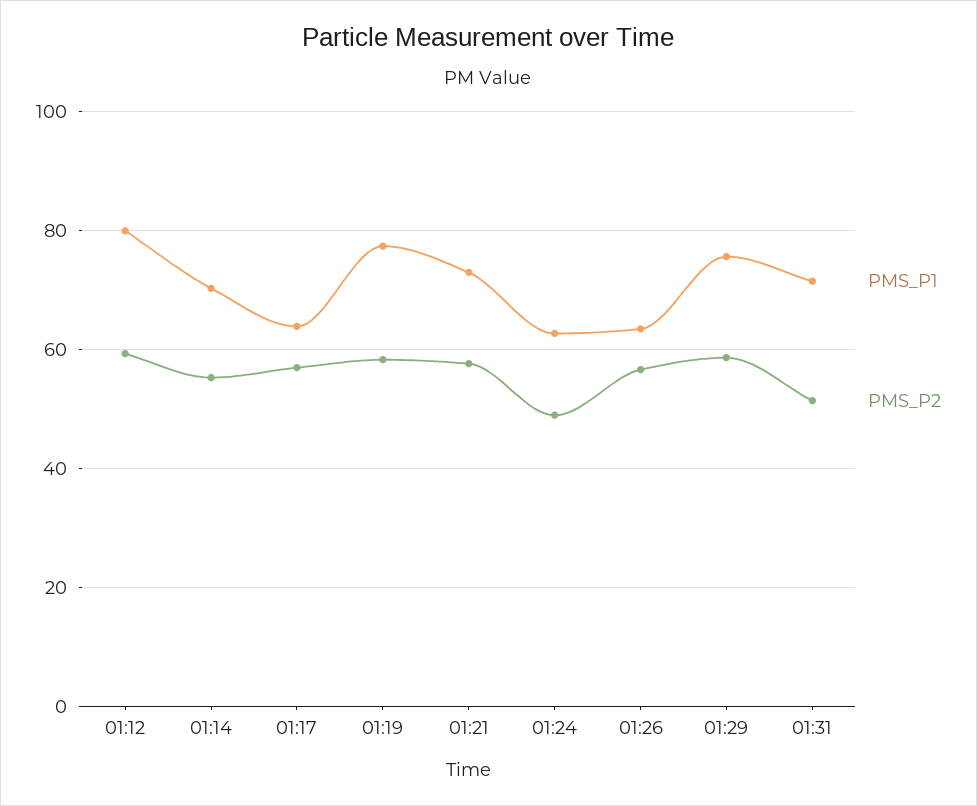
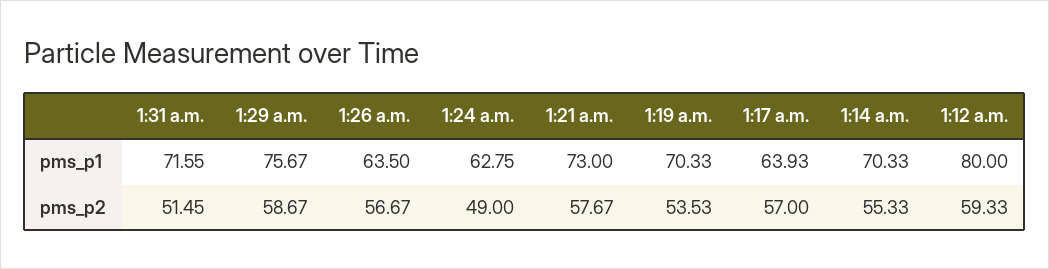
  {
    "PMS_P1": {
      "01:12": 80,
      "01:14": 70.33,
      "01:17": 63.93,
-     "01:19": 78,
+     "01:19": 70.33,
      "01:21": 73,
      "01:24": 62.75,
      "01:26": 63.5,
      "01:29": 75.67,
      "01:31": 71.55
    },
    "PMS_P2": {
      "01:12": 59.33,
      "01:14": 55.33,
      "01:17": 57,
-     "01:19": 58,
+     "01:19": 53.53,
      "01:21": 57.67,
      "01:24": 49,
      "01:26": 56.67,
      "01:29": 58.67,
      "01:31": 51.45
    }
  }

